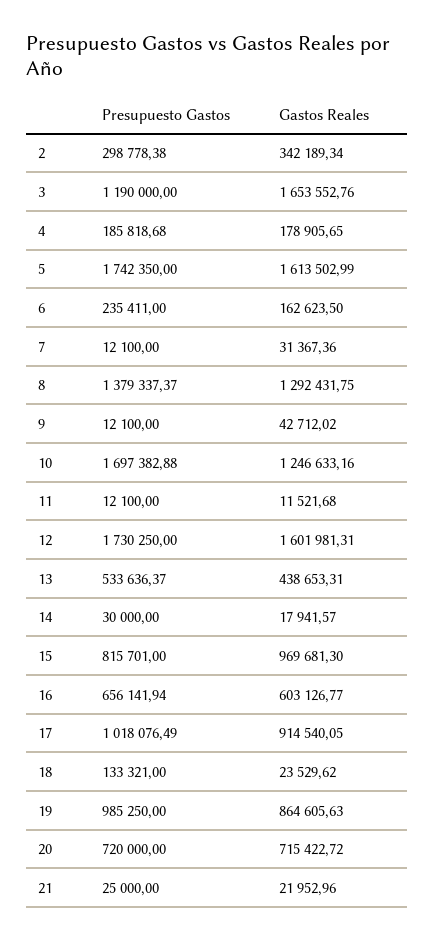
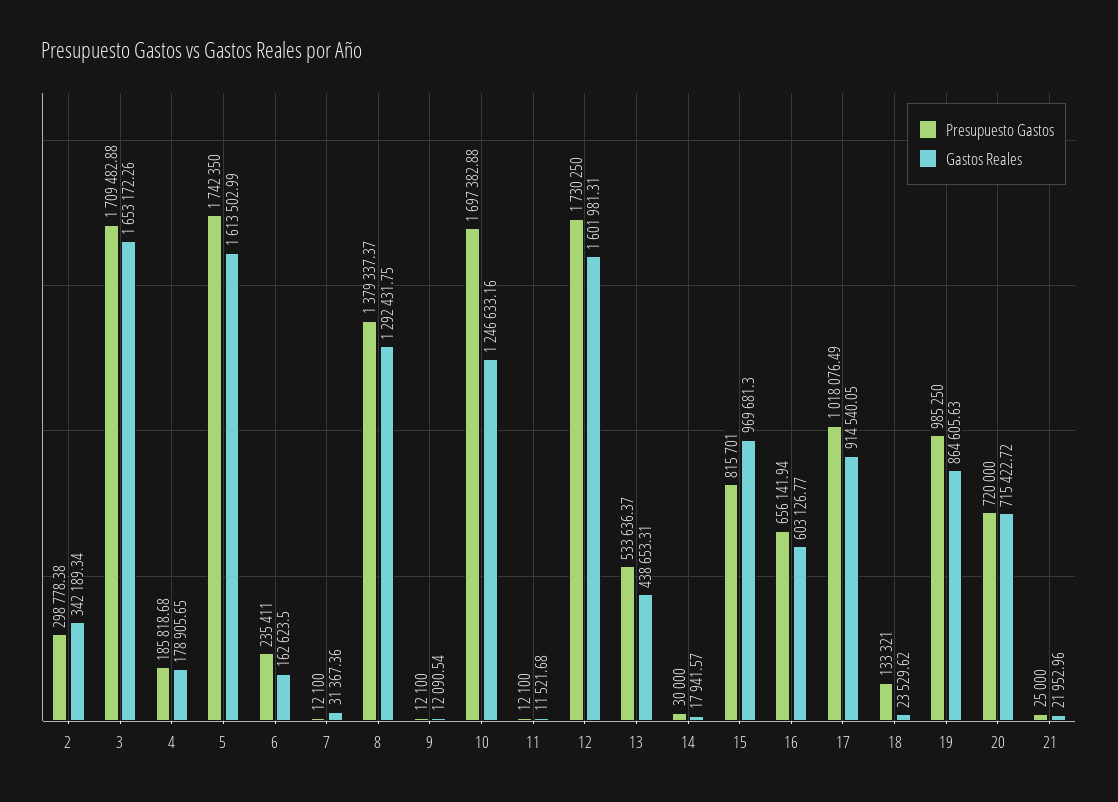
  {
    "Presupuesto Gastos": {
      "2": 298778.38,
-     "3": 1190000,
+     "3": 1709482.88,
      "4": 185818.68,
      "5": 1742350,
      "6": 235411,
      "7": 12100,
      "8": 1379337.37,
      "9": 12100,
      "10": 1697382.88,
      "11": 12100,
      "12": 1730250,
      "13": 533636.37,
      "14": 30000,
      "15": 815701,
      "16": 656141.94,
      "17": 1018076.49,
      "18": 133321,
      "19": 985250,
      "20": 720000,
      "21": 25000
    },
    "Gastos Reales": {
      "2": 342189.34,
-     "3": 1653552.76,
+     "3": 1653172.26,
      "4": 178905.65,
      "5": 1613502.99,
      "6": 162623.5,
      "7": 31367.36,
      "8": 1292431.75,
-     "9": 42712.02,
+     "9": 12090.54,
      "10": 1246633.16,
      "11": 11521.68,
      "12": 1601981.31,
      "13": 438653.31,
      "14": 17941.57,
      "15": 969681.3,
      "16": 603126.77,
      "17": 914540.05,
      "18": 23529.62,
      "19": 864605.63,
      "20": 715422.72,
      "21": 21952.96
    }
  }

